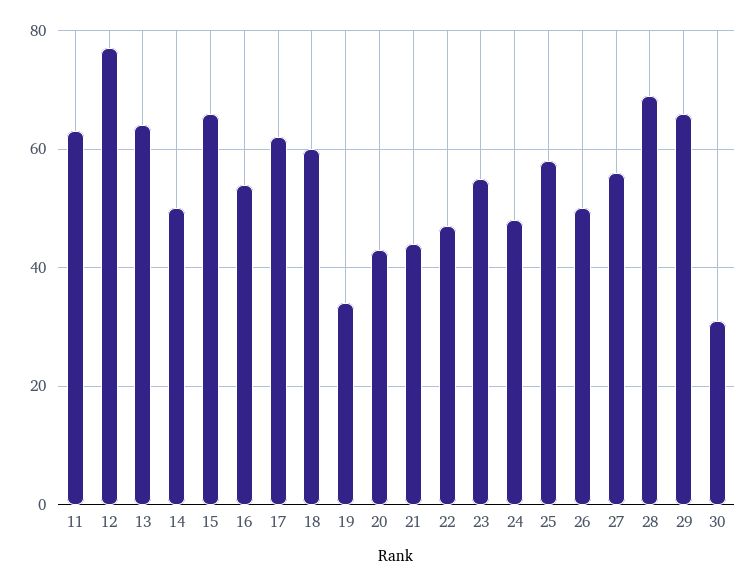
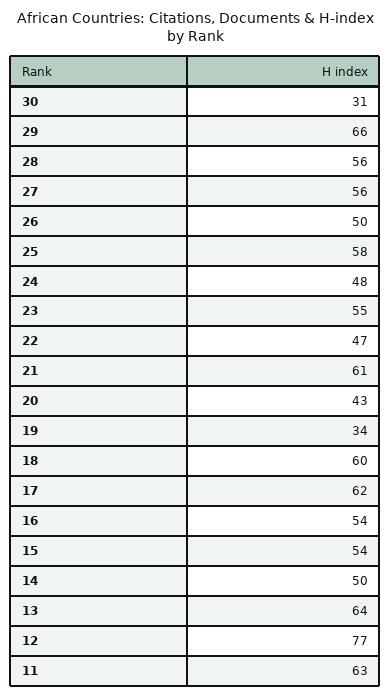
  {
    "11": 63,
    "12": 77,
    "13": 64,
    "14": 50,
-   "15": 65,
+   "15": 54,
    "16": 54,
    "17": 62,
    "18": 60,
    "19": 34,
    "20": 43,
-   "21": 45,
+   "21": 61,
    "22": 47,
    "23": 55,
    "24": 48,
    "25": 58,
    "26": 50,
    "27": 56,
-   "28": 70,
+   "28": 56,
    "29": 66,
    "30": 31
  }

